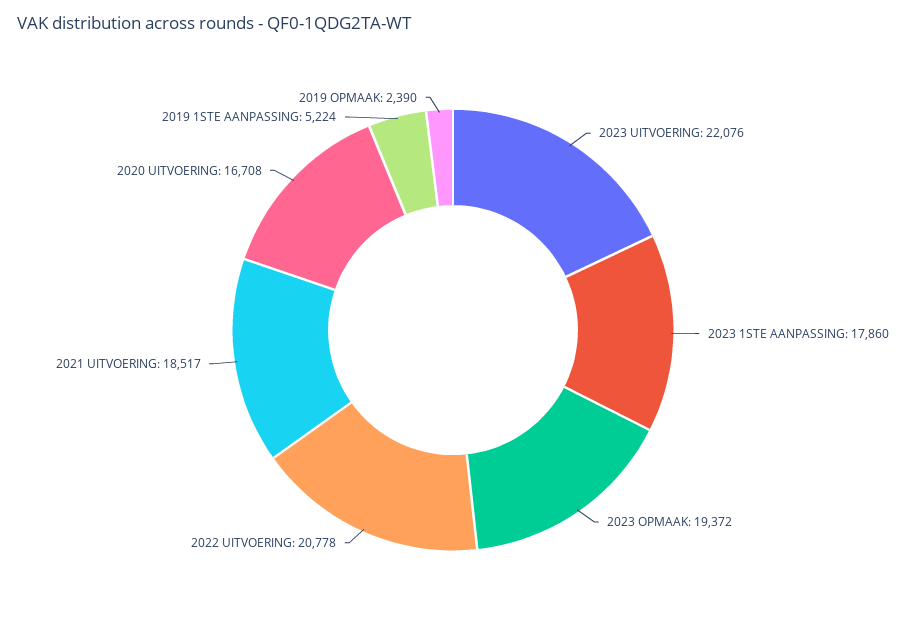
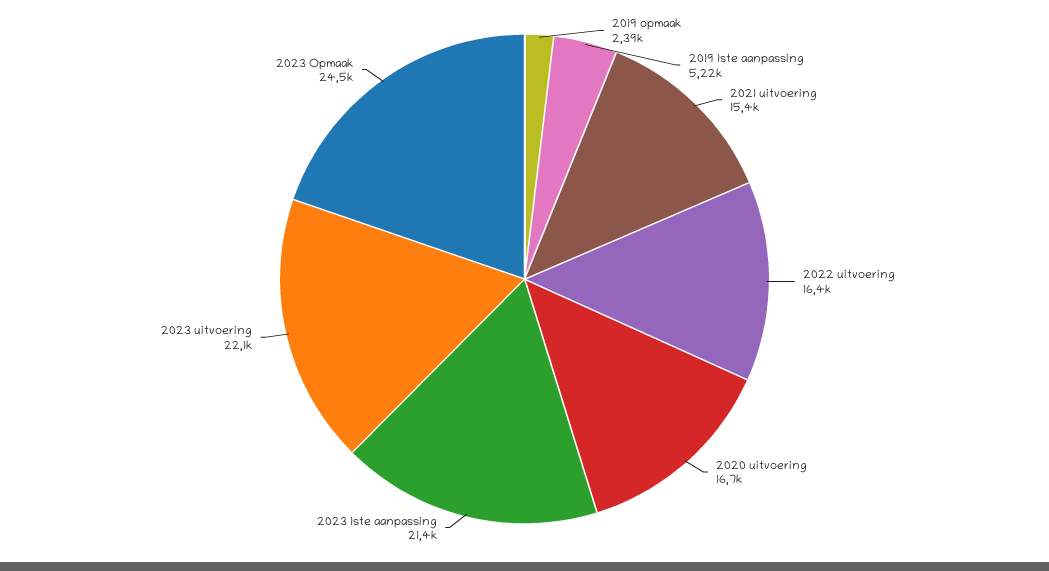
  {
    "2023 UITVOERING": 22076,
-   "2023 1STE AANPASSING": 17860,
+   "2023 1STE AANPASSING": 21400,
-   "2023 OPMAAK": 19372,
+   "2023 OPMAAK": 24500,
-   "2022 UITVOERING": 20778,
+   "2022 UITVOERING": 16400,
-   "2021 UITVOERING": 18517,
+   "2021 UITVOERING": 15400,
    "2020 UITVOERING": 16708,
    "2019 1STE AANPASSING": 5224,
    "2019 OPMAAK": 2390
  }

